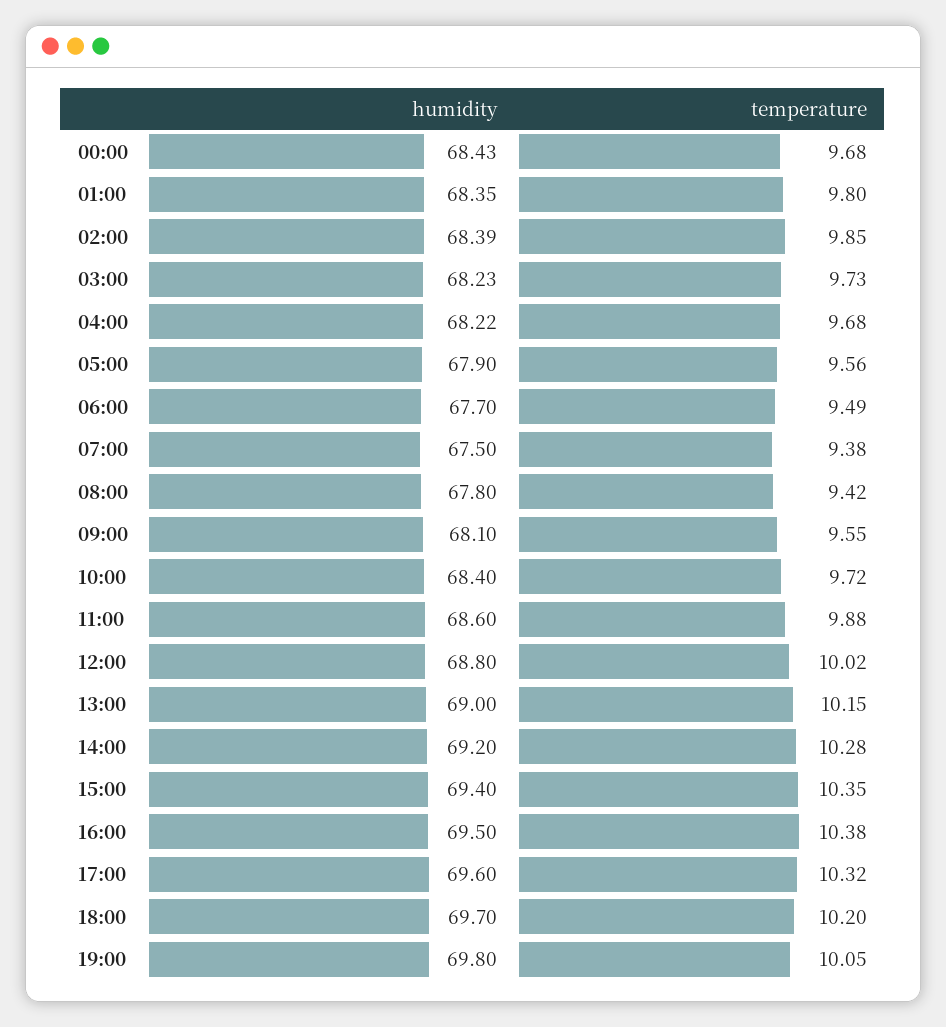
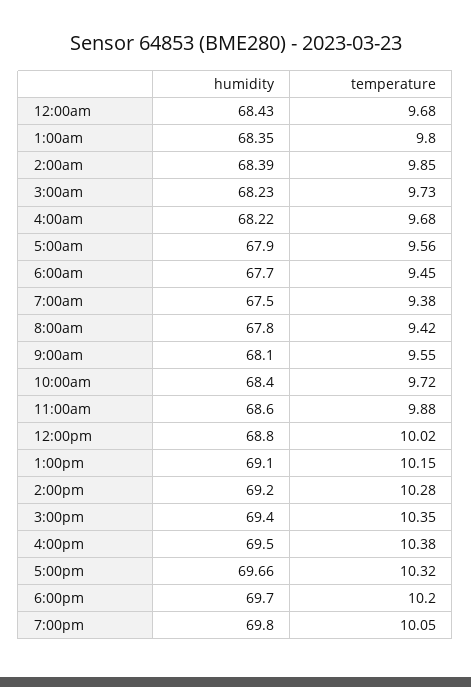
  {
    "humidity": {
      "00:00": 68.43,
      "01:00": 68.35,
      "02:00": 68.39,
      "03:00": 68.23,
      "04:00": 68.22,
      "05:00": 67.9,
      "06:00": 67.7,
      "07:00": 67.5,
      "08:00": 67.8,
      "09:00": 68.1,
      "10:00": 68.4,
      "11:00": 68.6,
      "12:00": 68.8,
-     "13:00": 69,
+     "13:00": 69.1,
      "14:00": 69.2,
      "15:00": 69.4,
      "16:00": 69.5,
-     "17:00": 69.6,
+     "17:00": 69.66,
      "18:00": 69.7,
      "19:00": 69.8
    },
    "temperature": {
      "00:00": 9.68,
      "01:00": 9.8,
      "02:00": 9.85,
      "03:00": 9.73,
      "04:00": 9.68,
      "05:00": 9.56,
-     "06:00": 9.49,
+     "06:00": 9.45,
      "07:00": 9.38,
      "08:00": 9.42,
      "09:00": 9.55,
      "10:00": 9.72,
      "11:00": 9.88,
      "12:00": 10.02,
      "13:00": 10.15,
      "14:00": 10.28,
      "15:00": 10.35,
      "16:00": 10.38,
      "17:00": 10.32,
      "18:00": 10.2,
      "19:00": 10.05
    }
  }

